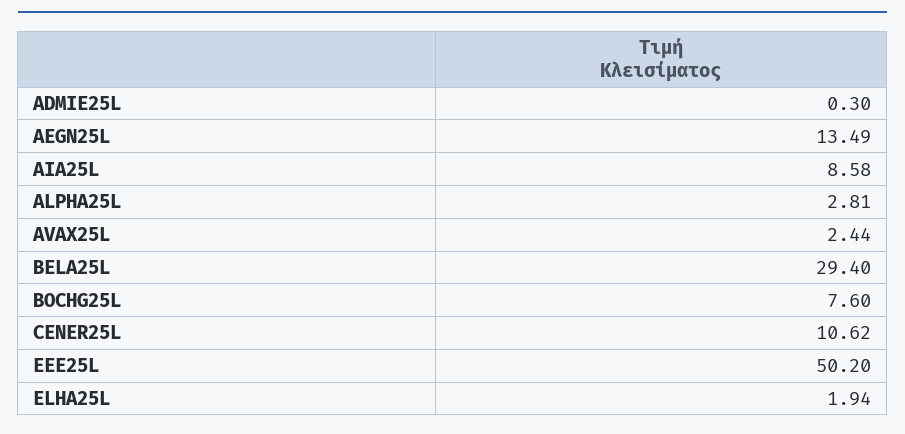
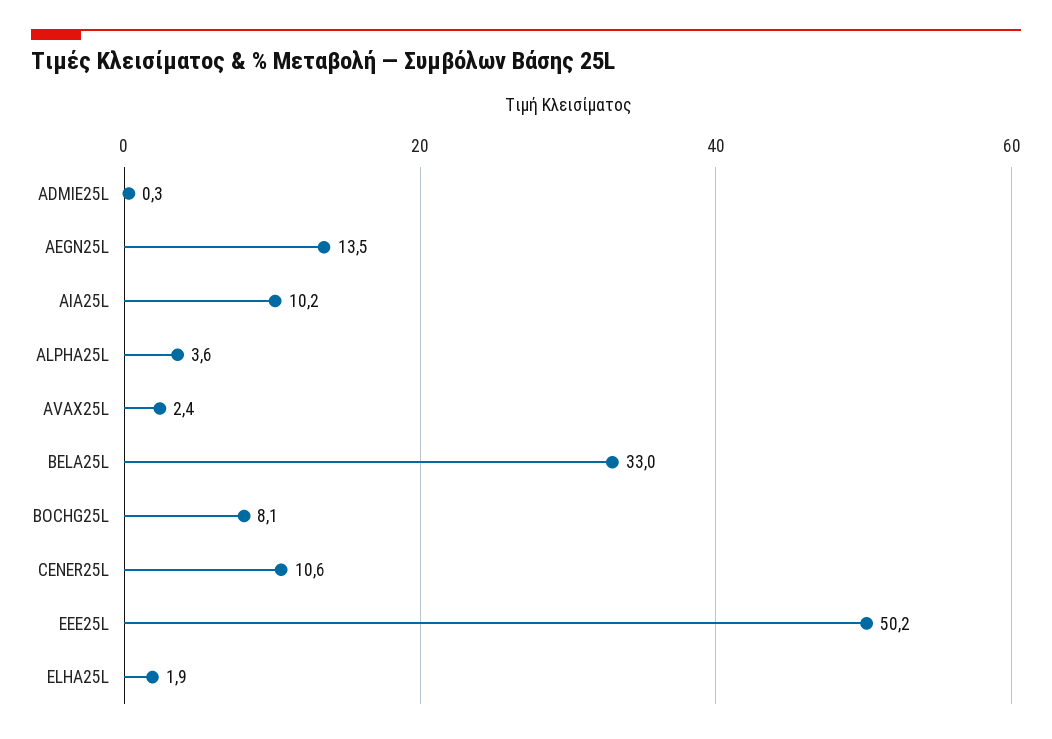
  {
    "ADMIE25L": 0.3,
    "AEGN25L": 13.49,
-   "AIA25L": 8.58,
+   "AIA25L": 10.2,
-   "ALPHA25L": 2.81,
+   "ALPHA25L": 3.6,
    "AVAX25L": 2.44,
-   "BELA25L": 29.4,
+   "BELA25L": 33,
-   "BOCHG25L": 7.6,
+   "BOCHG25L": 8.1,
    "CENER25L": 10.62,
    "EEE25L": 50.2,
    "ELHA25L": 1.94
  }

